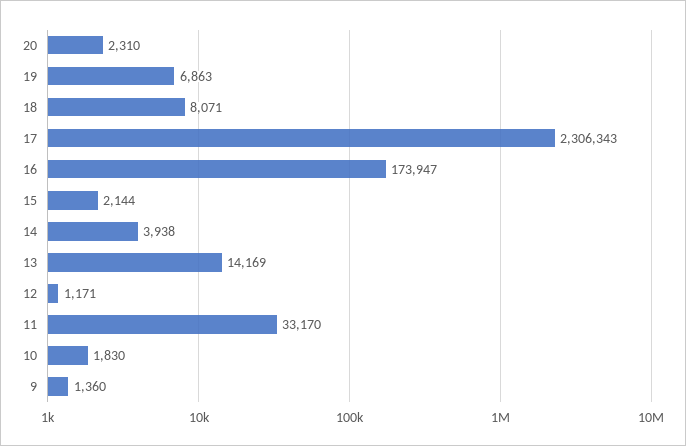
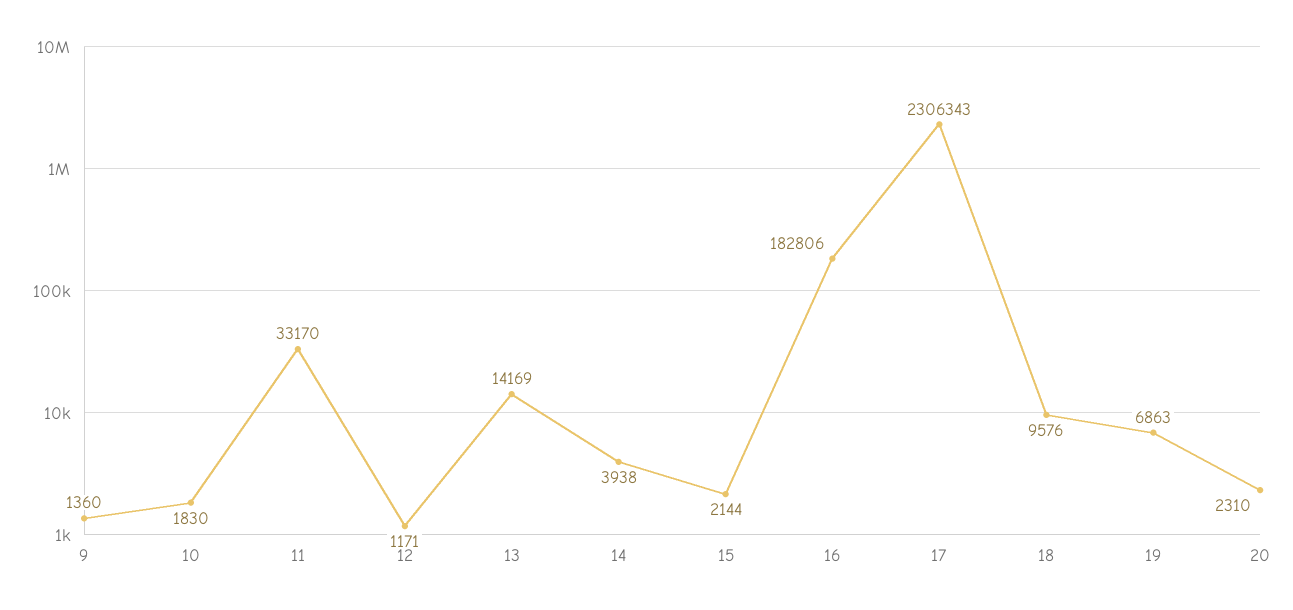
  {
    "20": 2310,
    "19": 6863,
-   "18": 8071,
+   "18": 9576,
    "17": 2306343,
-   "16": 173947,
+   "16": 182806,
    "15": 2144,
    "14": 3938,
    "13": 14169,
    "12": 1171,
    "11": 33170,
    "10": 1830,
    "9": 1360
  }

